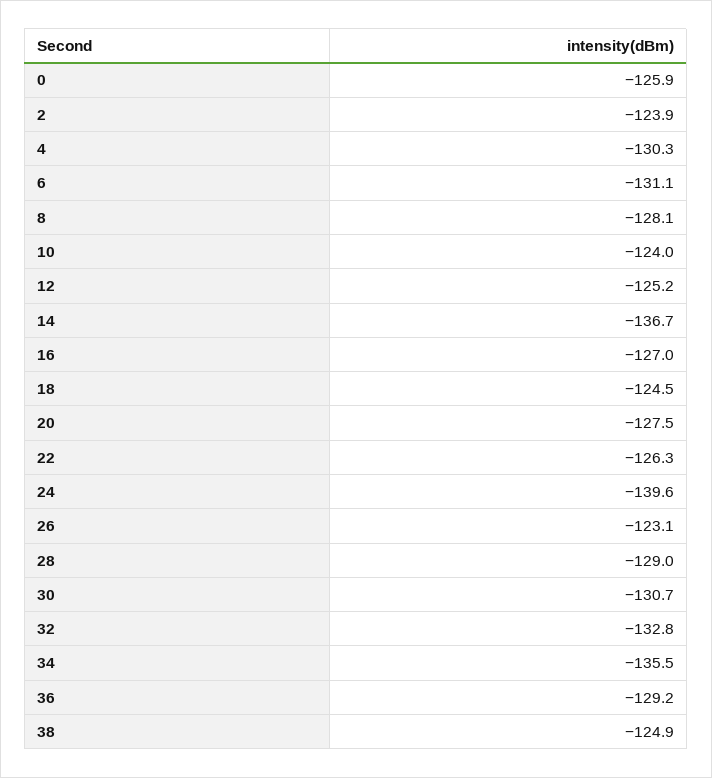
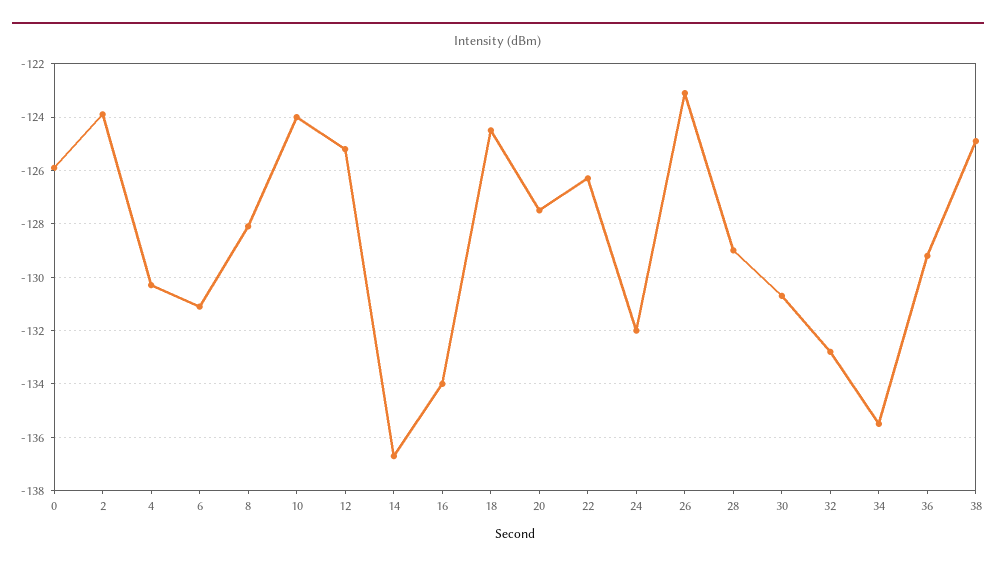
  {
    "0": -125.9,
    "2": -123.9,
    "4": -130.3,
    "6": -131.1,
    "8": -128.1,
    "10": -124,
    "12": -125.2,
    "14": -136.7,
-   "16": -127,
+   "16": -134,
    "18": -124.5,
    "20": -127.5,
    "22": -126.3,
-   "24": -139.6,
+   "24": -132,
    "26": -123.1,
    "28": -129,
    "30": -130.7,
    "32": -132.8,
    "34": -135.5,
    "36": -129.2,
    "38": -124.9
  }

